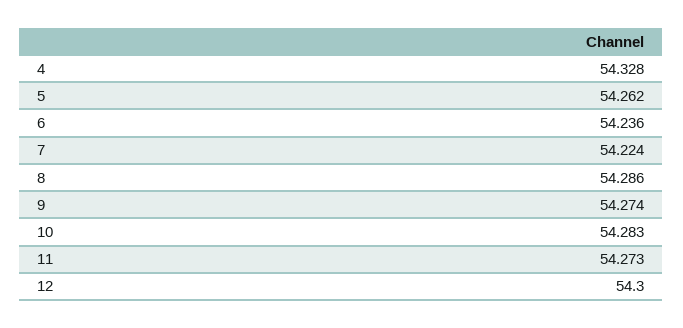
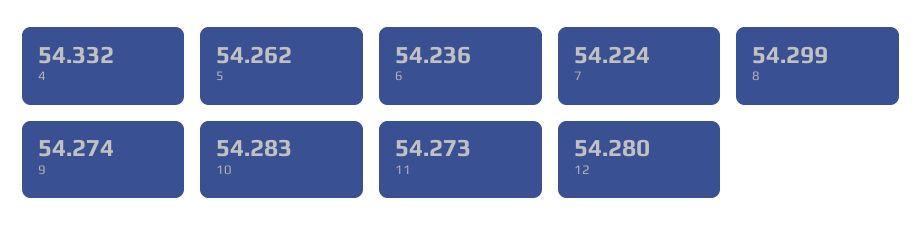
  {
-   "4": 54.328,
+   "4": 54.332,
    "5": 54.262,
    "6": 54.236,
    "7": 54.224,
-   "8": 54.286,
+   "8": 54.299,
    "9": 54.274,
    "10": 54.283,
    "11": 54.273,
-   "12": 54.3
+   "12": 54.28
  }

